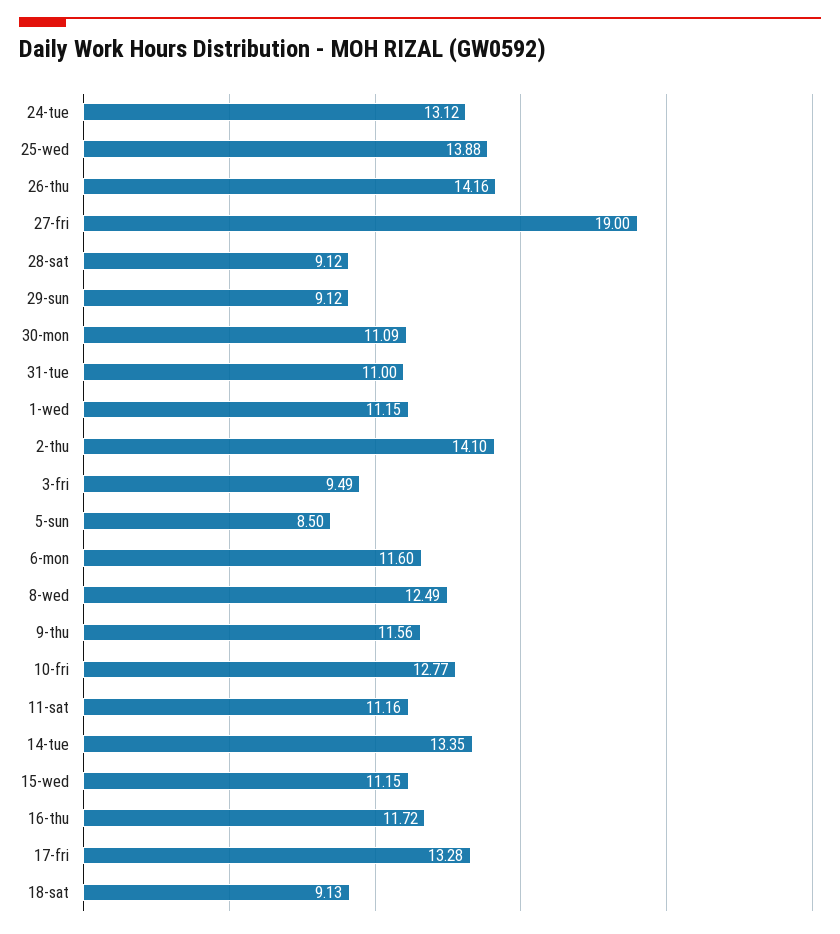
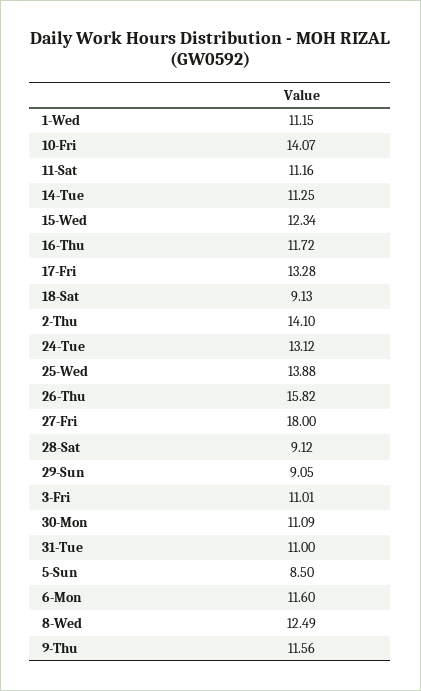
  {
    "24-tue": 13.12,
    "25-wed": 13.88,
-   "26-thu": 14.16,
+   "26-thu": 15.82,
-   "27-fri": 19,
+   "27-fri": 18,
    "28-sat": 9.12,
-   "29-sun": 9.12,
+   "29-sun": 9.05,
    "30-mon": 11.09,
    "31-tue": 11,
    "1-wed": 11.15,
    "2-thu": 14.1,
-   "3-fri": 9.49,
+   "3-fri": 11.01,
    "5-sun": 8.5,
    "6-mon": 11.6,
    "8-wed": 12.49,
    "9-thu": 11.56,
-   "10-fri": 12.77,
+   "10-fri": 14.07,
    "11-sat": 11.16,
-   "14-tue": 13.35,
+   "14-tue": 11.25,
-   "15-wed": 11.15,
+   "15-wed": 12.34,
    "16-thu": 11.72,
    "17-fri": 13.28,
    "18-sat": 9.13
  }

